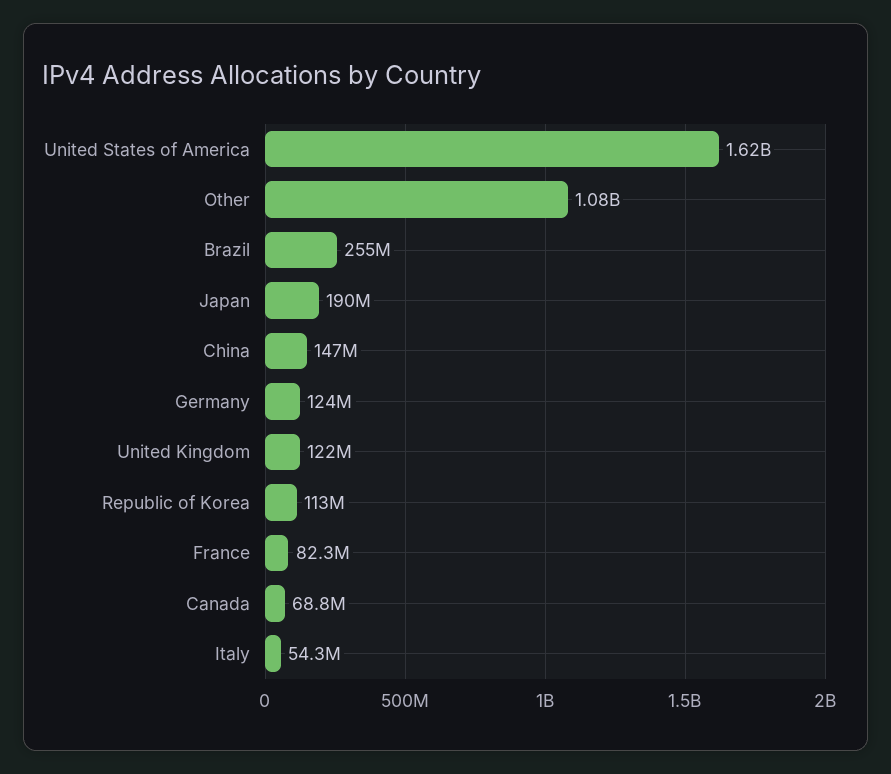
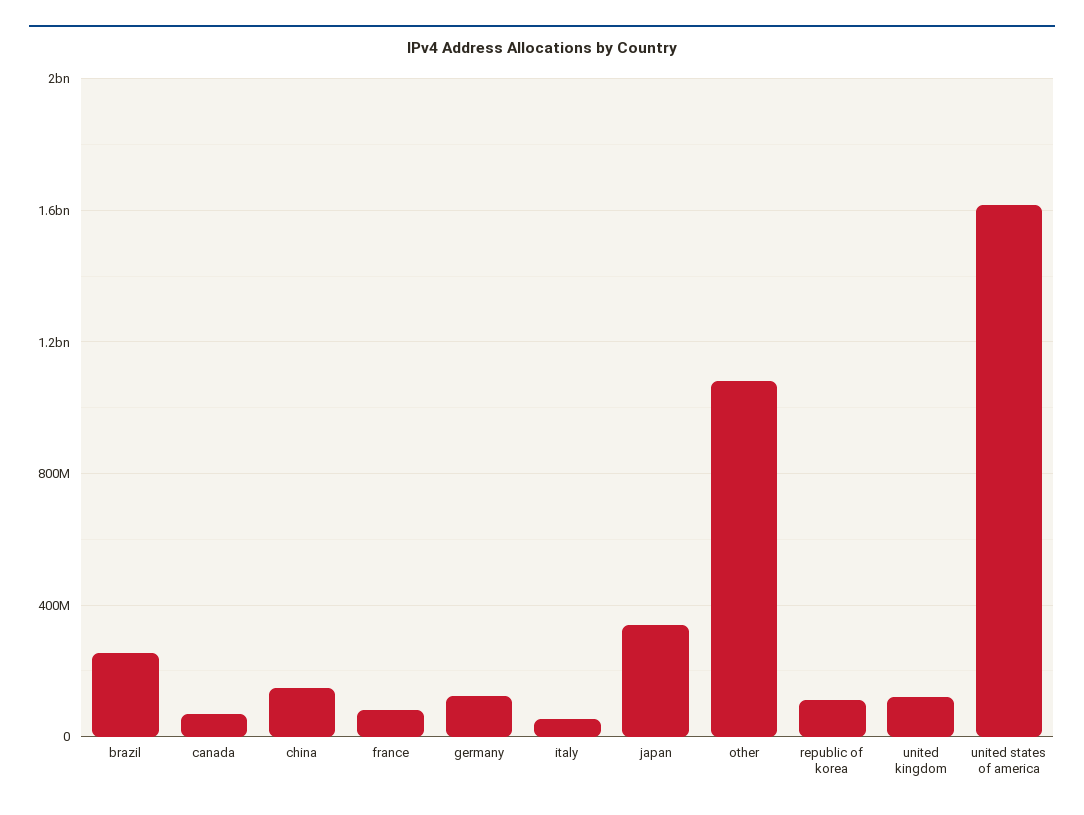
  {
    "United States of America": 1620000000,
    "Other": 1080000000,
    "Brazil": 255000000,
-   "Japan": 190000000,
+   "Japan": 350000000,
    "China": 147000000,
    "Germany": 124000000,
    "United Kingdom": 122000000,
    "Republic of Korea": 113000000,
    "France": 82300000,
    "Canada": 68800000,
    "Italy": 54300000
  }

